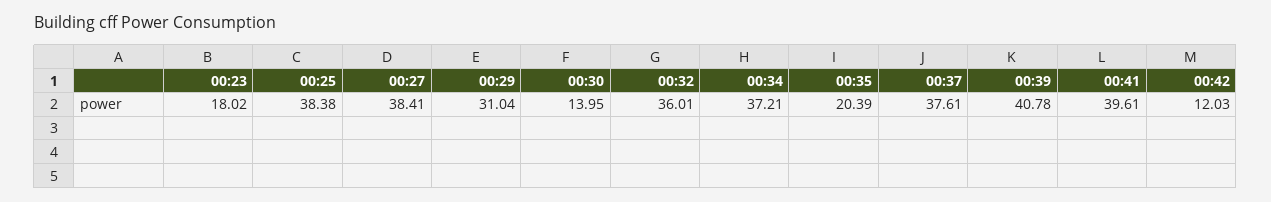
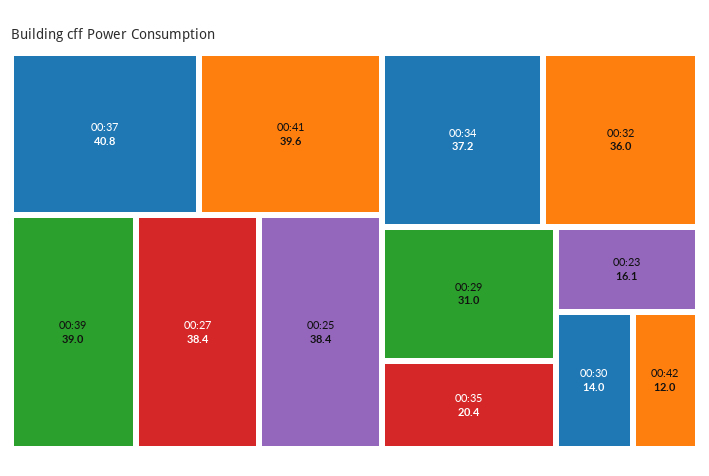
  {
-   "00:23": 18.02,
+   "00:23": 16.1,
    "00:25": 38.38,
    "00:27": 38.41,
    "00:29": 31.04,
    "00:30": 13.95,
    "00:32": 36.01,
    "00:34": 37.21,
    "00:35": 20.39,
-   "00:37": 37.61,
+   "00:37": 40.8,
-   "00:39": 40.78,
+   "00:39": 39,
    "00:41": 39.61,
    "00:42": 12.03
  }

